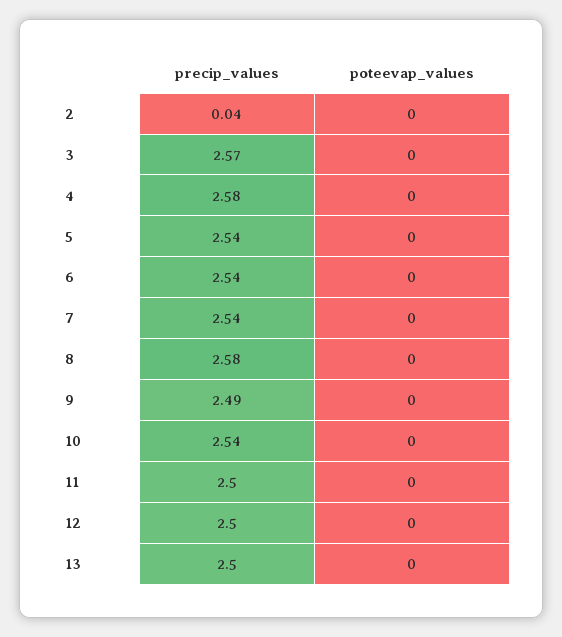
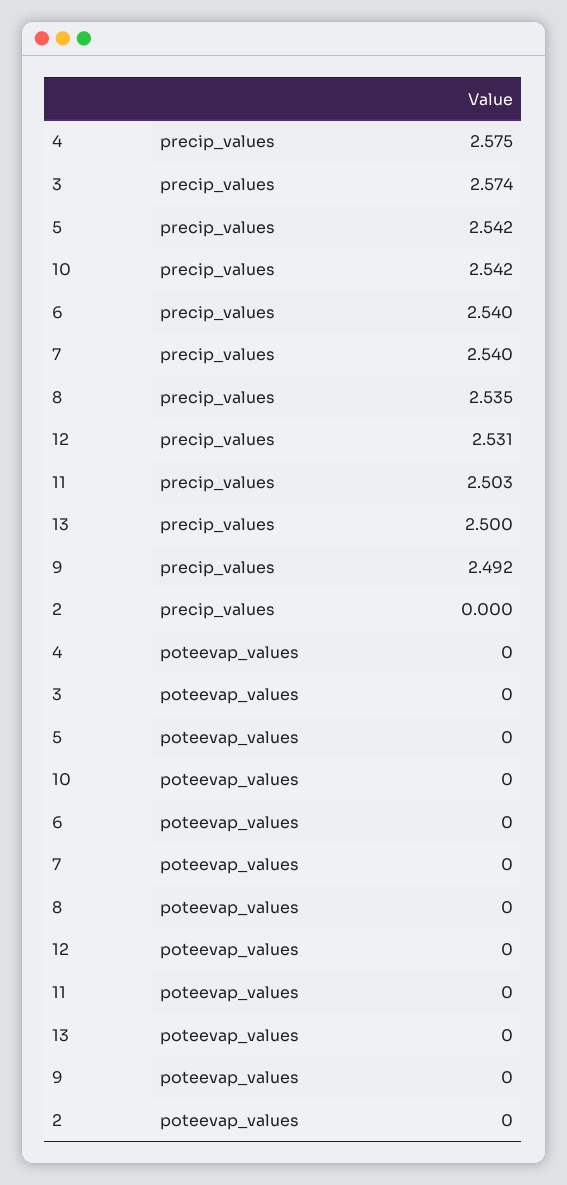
  {
    "precip_values": {
-     "2": 0.04,
+     "2": 0,
      "3": 2.574,
      "4": 2.575,
      "5": 2.542,
      "6": 2.54,
      "7": 2.54,
-     "8": 2.58,
+     "8": 2.535,
      "9": 2.492,
      "10": 2.542,
      "11": 2.503,
-     "12": 2.5,
+     "12": 2.531,
      "13": 2.5
    },
    "poteevap_values": {
      "2": 0,
      "3": 0,
      "4": 0,
      "5": 0,
      "6": 0,
      "7": 0,
      "8": 0,
      "9": 0,
      "10": 0,
      "11": 0,
      "12": 0,
      "13": 0
    }
  }

